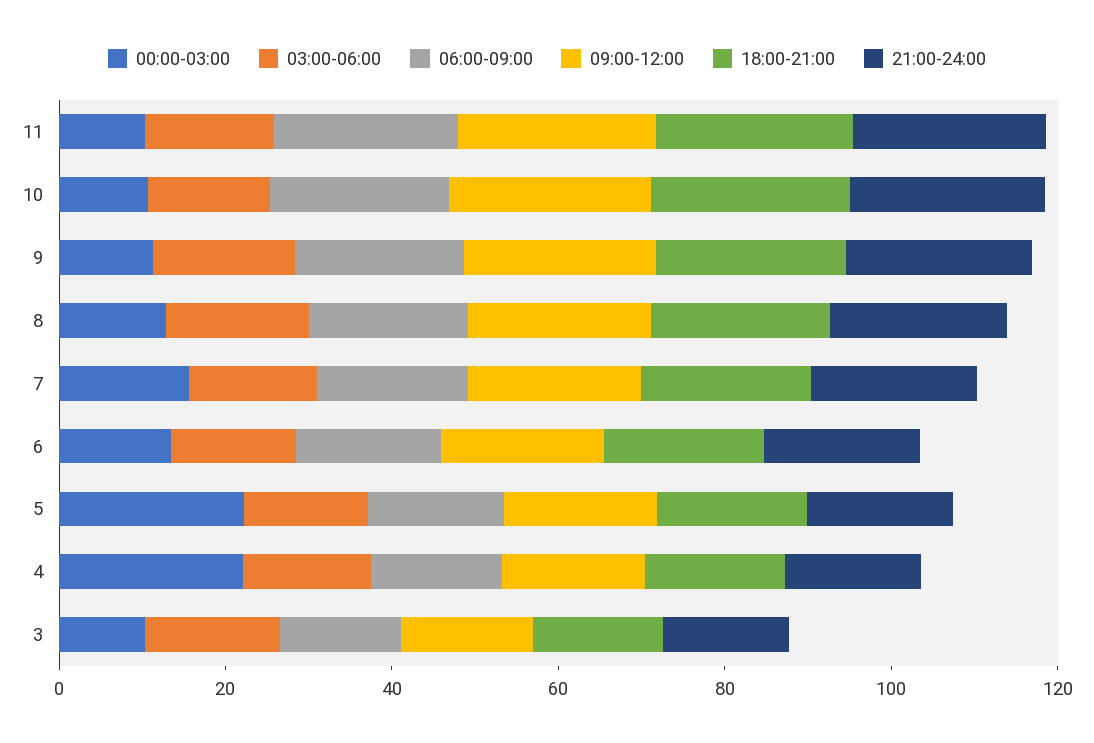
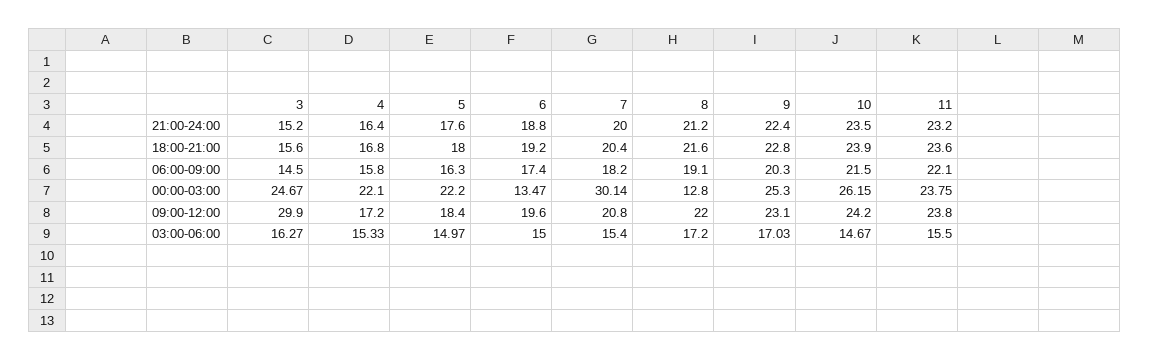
  {
    "00:00-03:00": {
-     "11": 10,
+     "11": 23.75,
-     "10": 10,
+     "10": 26.15,
-     "9": 10,
+     "9": 25.3,
      "8": 12.8,
-     "7": 15,
+     "7": 30.14,
      "6": 13.47,
      "5": 22.2,
      "4": 22.1,
-     "3": 10
+     "3": 24.67
    },
    "03:00-06:00": {
      "11": 15.5,
      "10": 14.67,
      "9": 17.03,
      "8": 17.2,
      "7": 15.4,
      "6": 15,
      "5": 14.97,
      "4": 15.33,
      "3": 16.27
    },
    "06:00-09:00": {
      "11": 22.1,
      "10": 21.5,
      "9": 20.3,
      "8": 19.1,
      "7": 18.2,
      "6": 17.4,
      "5": 16.3,
      "4": 15.8,
      "3": 14.5
    },
    "09:00-12:00": {
      "11": 23.8,
      "10": 24.2,
      "9": 23.1,
      "8": 22,
      "7": 20.8,
      "6": 19.6,
      "5": 18.4,
      "4": 17.2,
-     "3": 15
+     "3": 29.9
    },
    "18:00-21:00": {
      "11": 23.6,
      "10": 23.9,
      "9": 22.8,
      "8": 21.6,
      "7": 20.4,
      "6": 19.2,
      "5": 18,
      "4": 16.8,
      "3": 15.6
    },
    "21:00-24:00": {
      "11": 23.2,
      "10": 23.5,
      "9": 22.4,
      "8": 21.2,
      "7": 20,
      "6": 18.8,
      "5": 17.6,
      "4": 16.4,
      "3": 15.2
    }
  }

